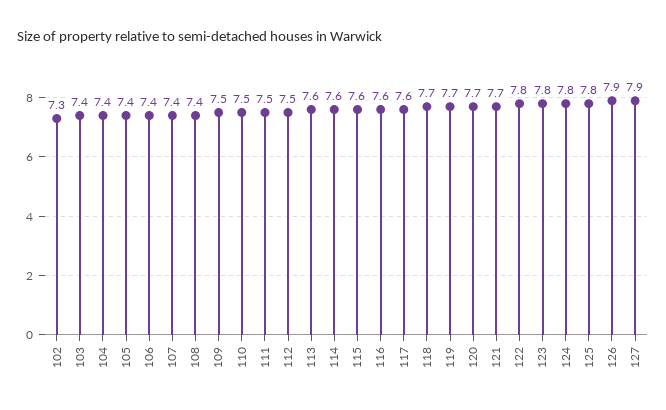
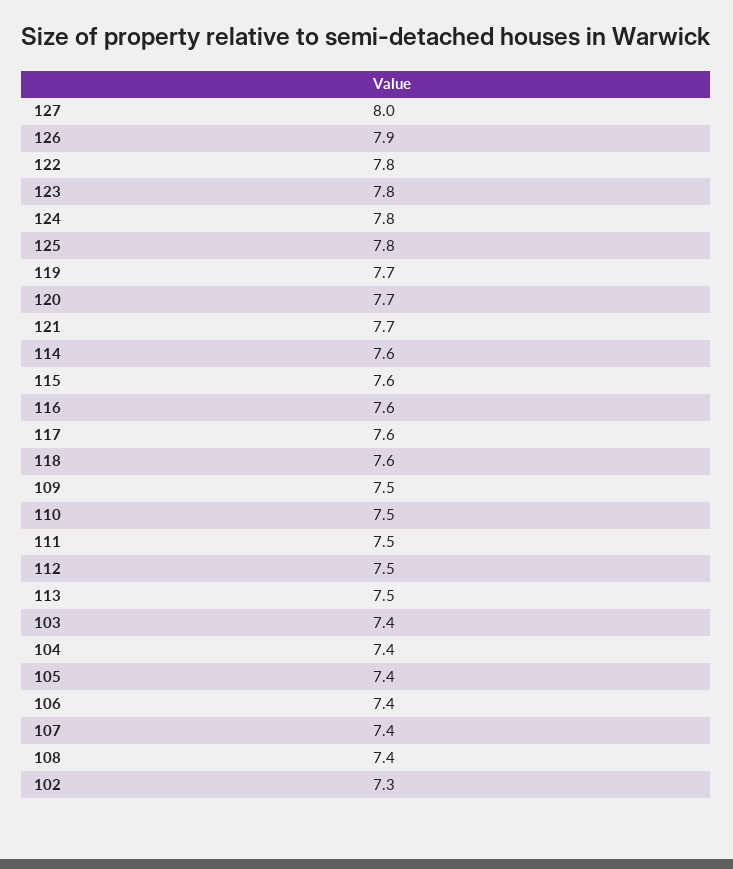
  {
    "102": 7.3,
    "103": 7.4,
    "104": 7.4,
    "105": 7.4,
    "106": 7.4,
    "107": 7.4,
    "108": 7.4,
    "109": 7.5,
    "110": 7.5,
    "111": 7.5,
    "112": 7.5,
-   "113": 7.6,
+   "113": 7.5,
    "114": 7.6,
    "115": 7.6,
    "116": 7.6,
    "117": 7.6,
-   "118": 7.7,
+   "118": 7.6,
    "119": 7.7,
    "120": 7.7,
    "121": 7.7,
    "122": 7.8,
    "123": 7.8,
    "124": 7.8,
    "125": 7.8,
    "126": 7.9,
-   "127": 7.9
+   "127": 8
  }

